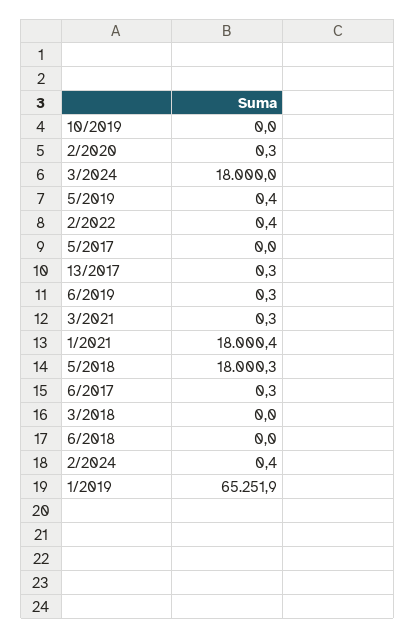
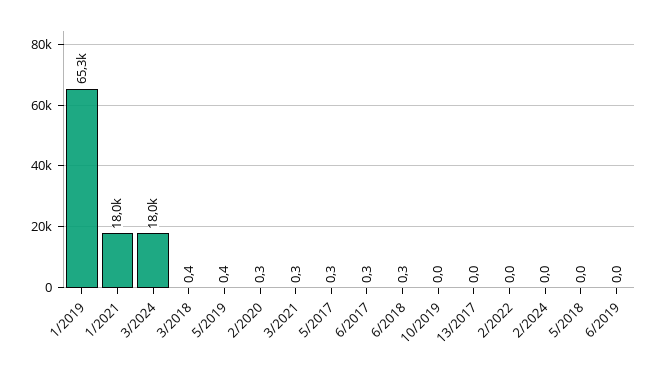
  {
    "10/2019": 0,
    "2/2020": 0.3,
    "3/2024": 18000,
    "5/2019": 0.4,
-   "2/2022": 0.4,
+   "2/2022": 0,
-   "5/2017": 0,
+   "5/2017": 0.3,
-   "13/2017": 0.3,
+   "13/2017": 0,
-   "6/2019": 0.3,
+   "6/2019": 0,
    "3/2021": 0.3,
    "1/2021": 18000.4,
-   "5/2018": 18000.3,
+   "5/2018": 0,
    "6/2017": 0.3,
-   "3/2018": 0,
+   "3/2018": 0.4,
-   "6/2018": 0,
+   "6/2018": 0.3,
-   "2/2024": 0.4,
+   "2/2024": 0,
    "1/2019": 65251.9
  }

